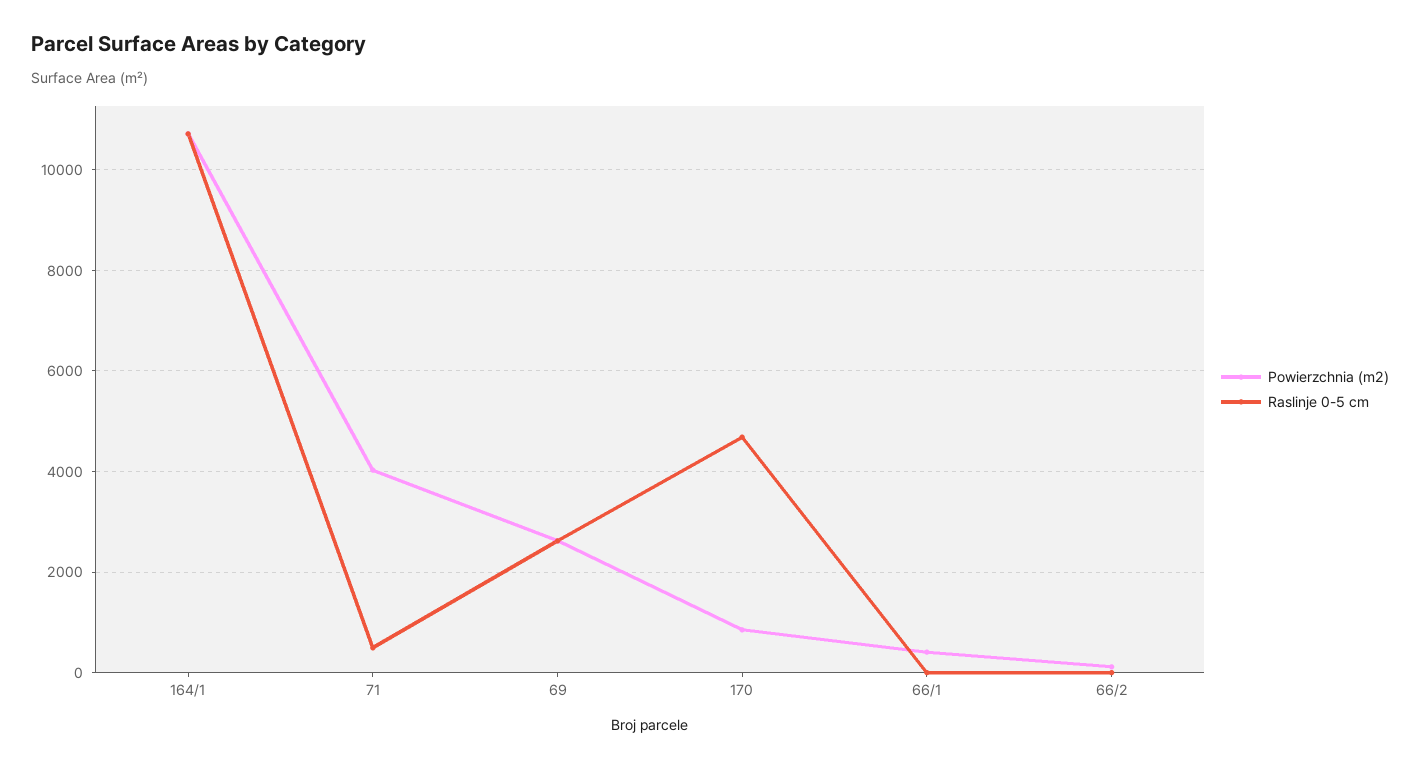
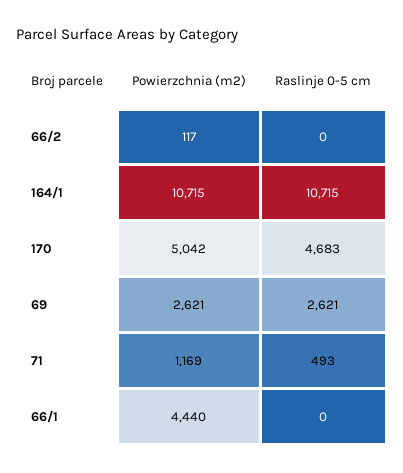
  {
    "Powierzchnia (m2)": {
      "164/1": 10715,
-     "71": 4000,
+     "71": 1169,
      "69": 2621,
-     "170": 800,
+     "170": 5042,
-     "66/1": 400,
+     "66/1": 4440,
      "66/2": 117
    },
    "Raslinje 0-5 cm": {
      "164/1": 10715,
      "71": 493,
      "69": 2621,
      "170": 4683,
      "66/1": 0,
      "66/2": 0
    }
  }

